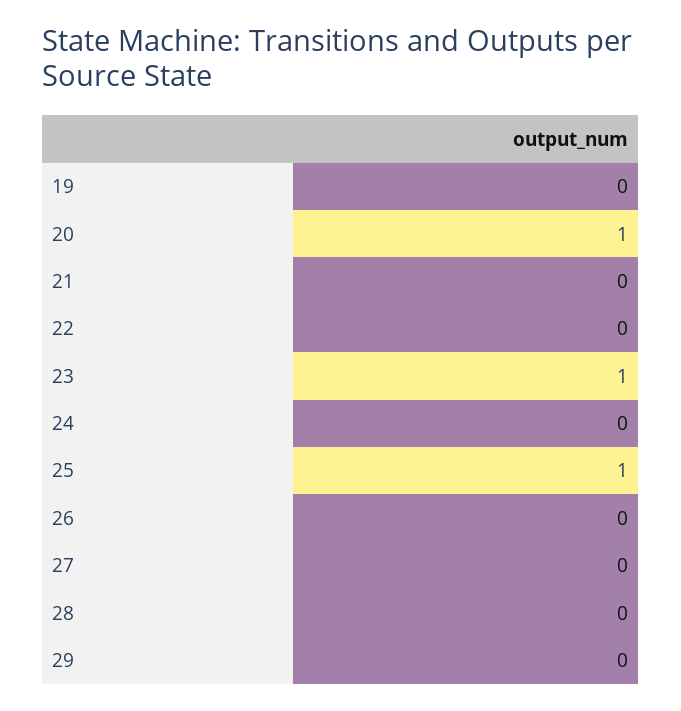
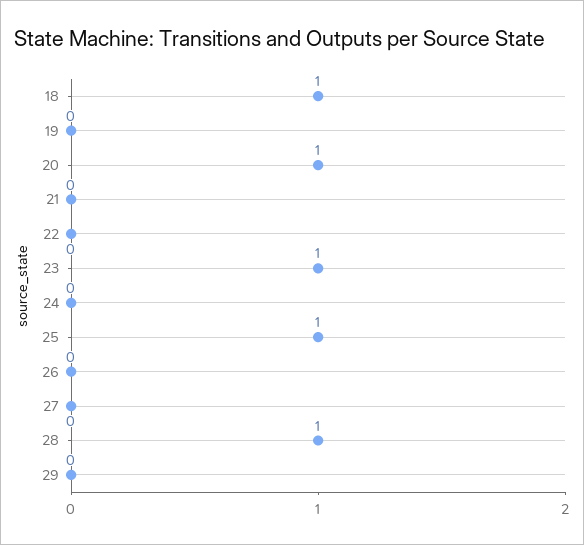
  {
    "19": 0,
    "20": 1,
    "21": 0,
    "22": 0,
    "23": 1,
    "24": 0,
    "25": 1,
    "26": 0,
    "27": 0,
-   "28": 0,
+   "28": 1,
-   "29": 0
+   "29": 0,
+   "18": 1
  }

